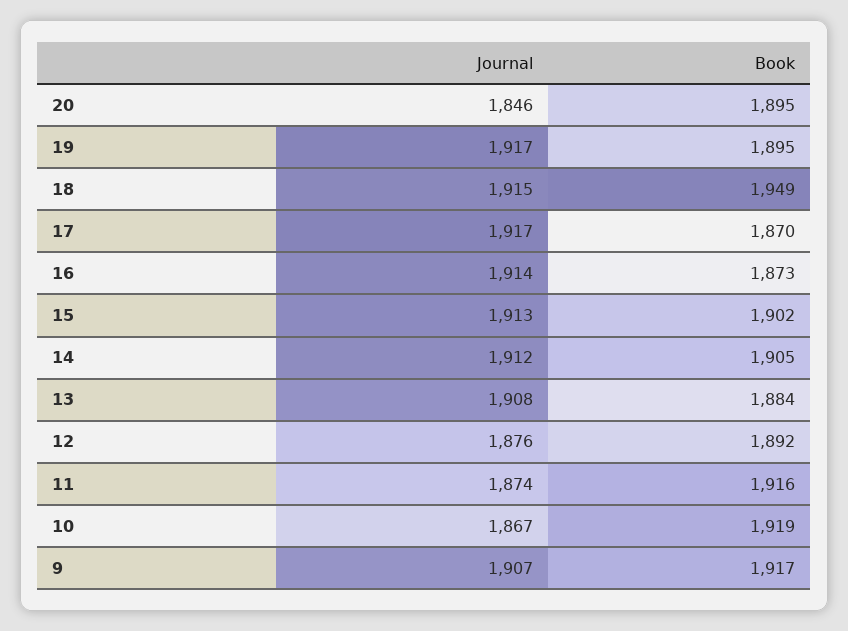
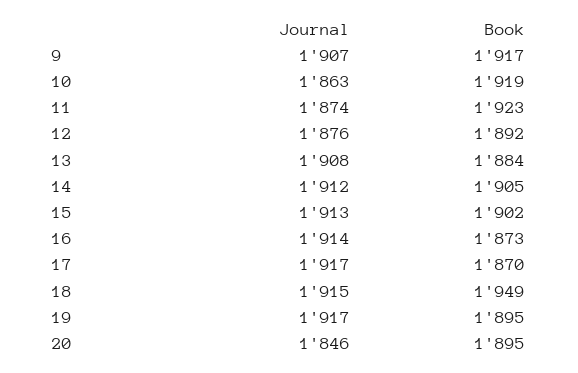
  {
    "Journal": {
      "20": 1846,
      "19": 1917,
      "18": 1915,
      "17": 1917,
      "16": 1914,
      "15": 1913,
      "14": 1912,
      "13": 1908,
      "12": 1876,
      "11": 1874,
-     "10": 1867,
+     "10": 1863,
      "9": 1907
    },
    "Book": {
      "20": 1895,
      "19": 1895,
      "18": 1949,
      "17": 1870,
      "16": 1873,
      "15": 1902,
      "14": 1905,
      "13": 1884,
      "12": 1892,
-     "11": 1916,
+     "11": 1923,
      "10": 1919,
      "9": 1917
    }
  }

